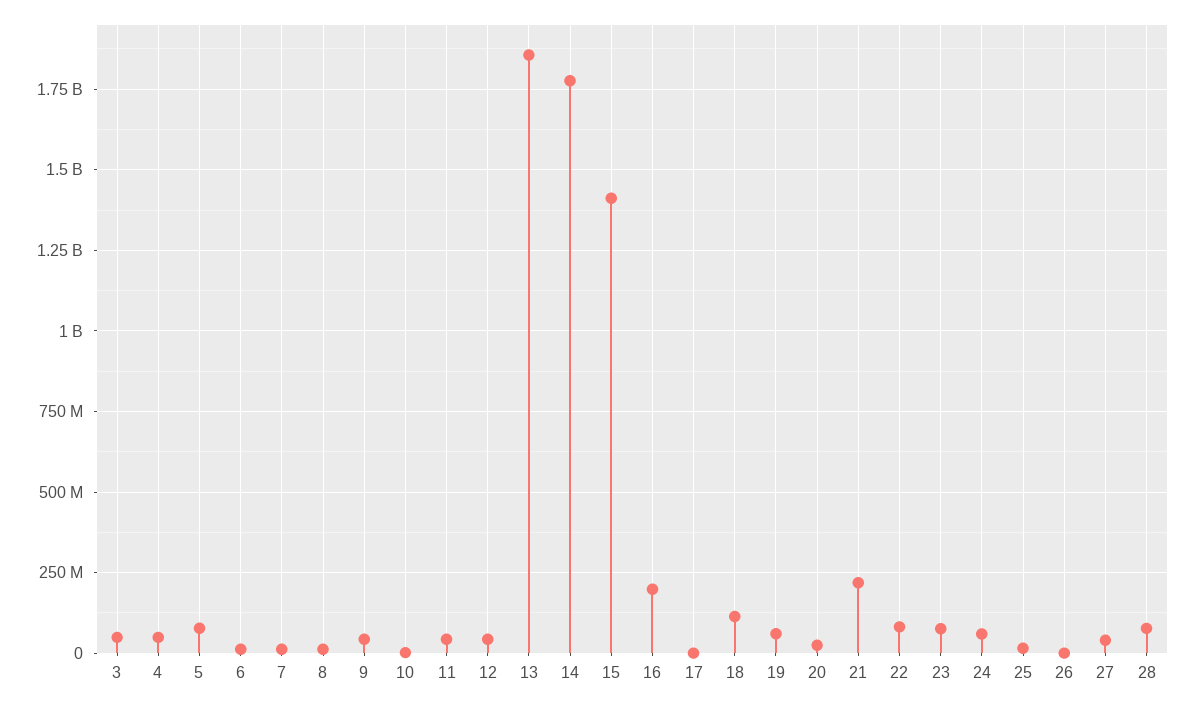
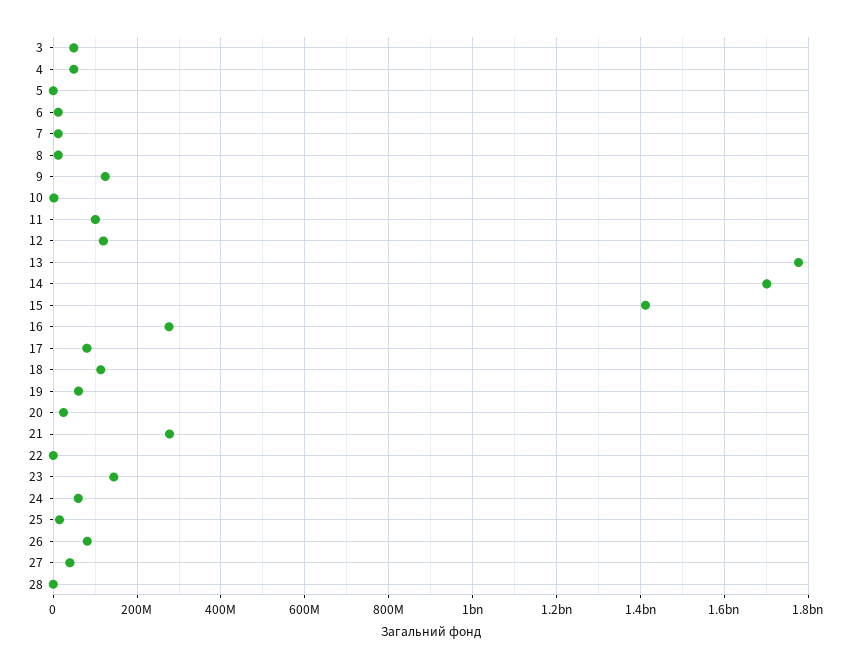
  {
    "3": 40000000,
    "4": 40000000,
-   "5": 75000000,
+   "5": 0,
    "6": 20000000,
    "7": 20000000,
    "8": 20000000,
-   "9": 50000000,
+   "9": 120000000,
    "10": 0,
-   "11": 50000000,
+   "11": 100000000,
-   "12": 50000000,
+   "12": 120000000,
-   "13": 1850000000,
+   "13": 1780000000,
-   "14": 1775000000,
+   "14": 1700000000,
    "15": 1420000000,
-   "16": 200000000,
+   "16": 280000000,
-   "17": 0,
+   "17": 80000000,
    "18": 120000000,
    "19": 60000000,
    "20": 20000000,
-   "21": 225000000,
+   "21": 280000000,
-   "22": 75000000,
+   "22": 0,
-   "23": 75000000,
+   "23": 140000000,
    "24": 60000000,
    "25": 20000000,
-   "26": 0,
+   "26": 80000000,
    "27": 40000000,
-   "28": 75000000
+   "28": 0
  }

